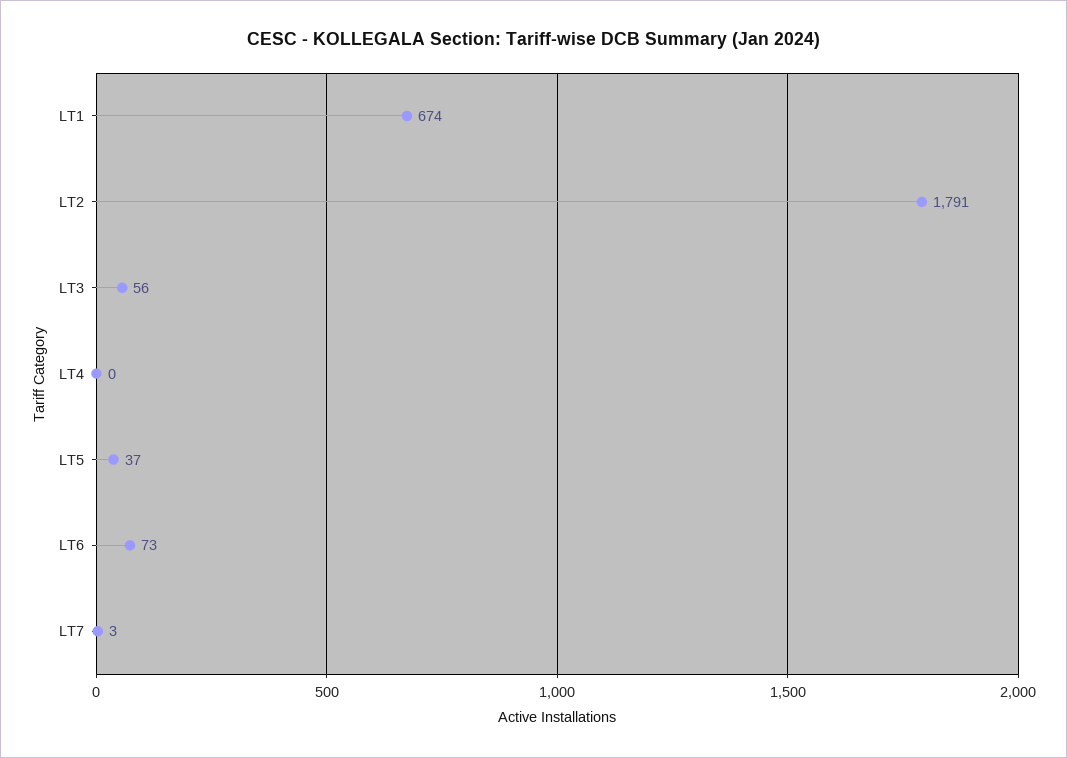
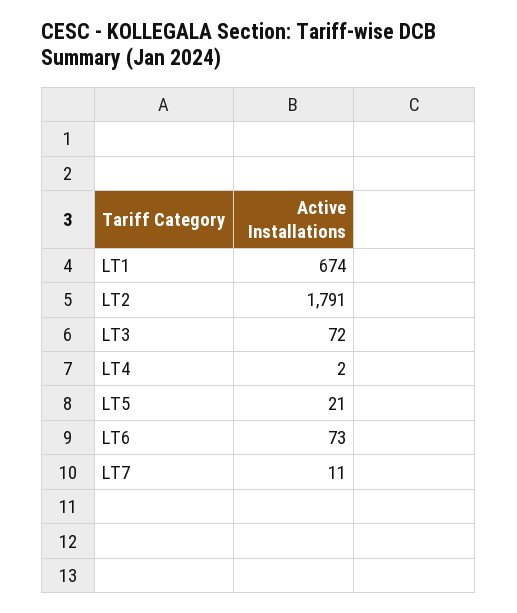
  {
    "LT1": 674,
    "LT2": 1791,
-   "LT3": 56,
+   "LT3": 72,
-   "LT4": 0,
+   "LT4": 2,
-   "LT5": 37,
+   "LT5": 21,
    "LT6": 73,
-   "LT7": 3
+   "LT7": 11
  }

